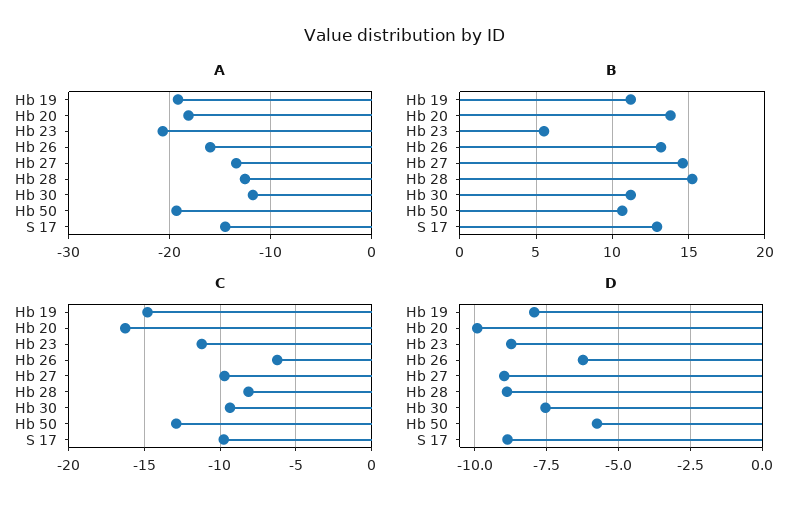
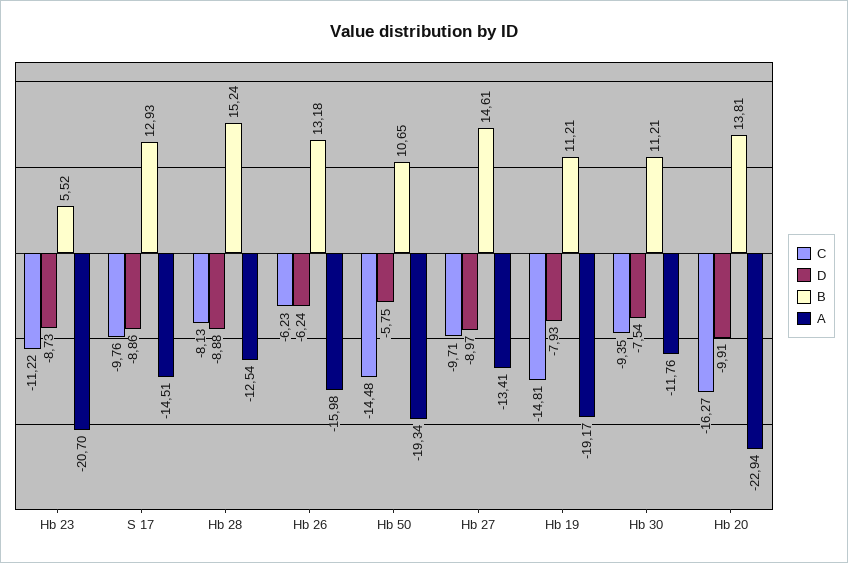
  {
    "A": {
      "Hb 19": -19.17,
-     "Hb 20": -18,
+     "Hb 20": -22.94,
      "Hb 23": -20.7,
      "Hb 26": -15.98,
      "Hb 27": -13.41,
      "Hb 28": -12.54,
      "Hb 30": -11.76,
      "Hb 50": -19.34,
      "S 17": -14.51
    },
    "B": {
      "Hb 19": 11.21,
      "Hb 20": 13.81,
      "Hb 23": 5.52,
      "Hb 26": 13.18,
      "Hb 27": 14.61,
      "Hb 28": 15.24,
      "Hb 30": 11.21,
      "Hb 50": 10.65,
      "S 17": 12.93
    },
    "C": {
      "Hb 19": -14.81,
      "Hb 20": -16.27,
      "Hb 23": -11.22,
      "Hb 26": -6.23,
      "Hb 27": -9.71,
      "Hb 28": -8.13,
      "Hb 30": -9.35,
-     "Hb 50": -13,
+     "Hb 50": -14.48,
      "S 17": -9.76
    },
    "D": {
      "Hb 19": -7.93,
      "Hb 20": -9.91,
      "Hb 23": -8.73,
      "Hb 26": -6.24,
      "Hb 27": -8.97,
      "Hb 28": -8.88,
      "Hb 30": -7.54,
      "Hb 50": -5.75,
      "S 17": -8.86
    }
  }

